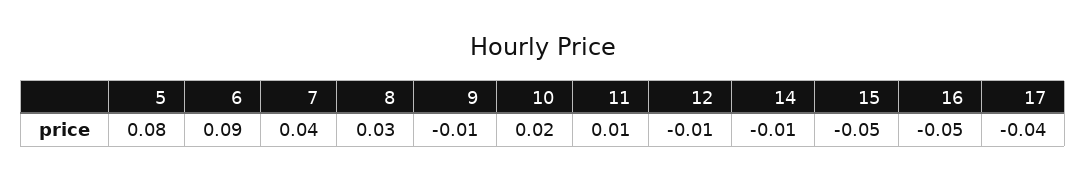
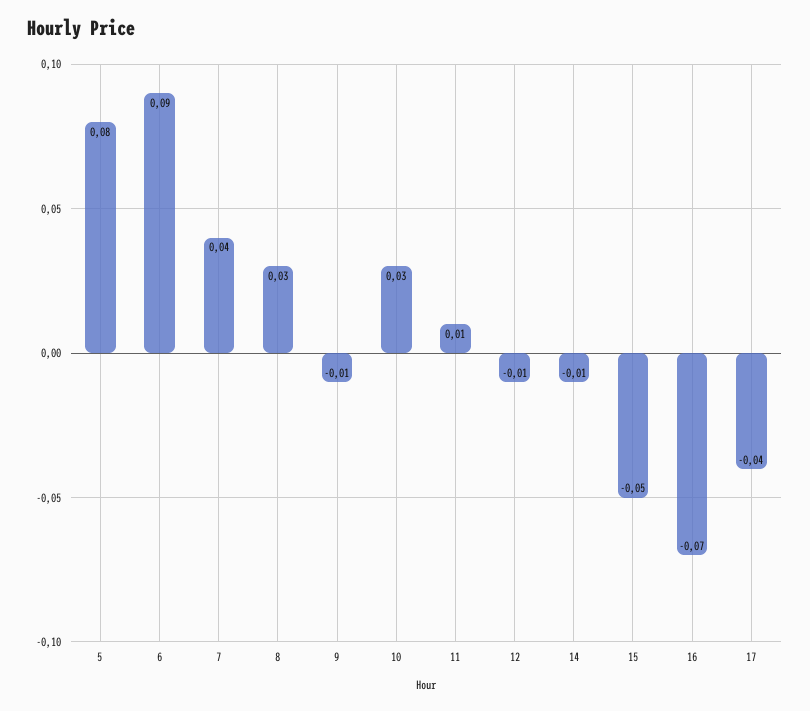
  {
    "5": 0.08,
    "6": 0.09,
    "7": 0.04,
    "8": 0.03,
    "9": -0.01,
-   "10": 0.02,
+   "10": 0.03,
    "11": 0.01,
    "12": -0.01,
    "14": -0.01,
    "15": -0.05,
-   "16": -0.05,
+   "16": -0.07,
    "17": -0.04
  }

